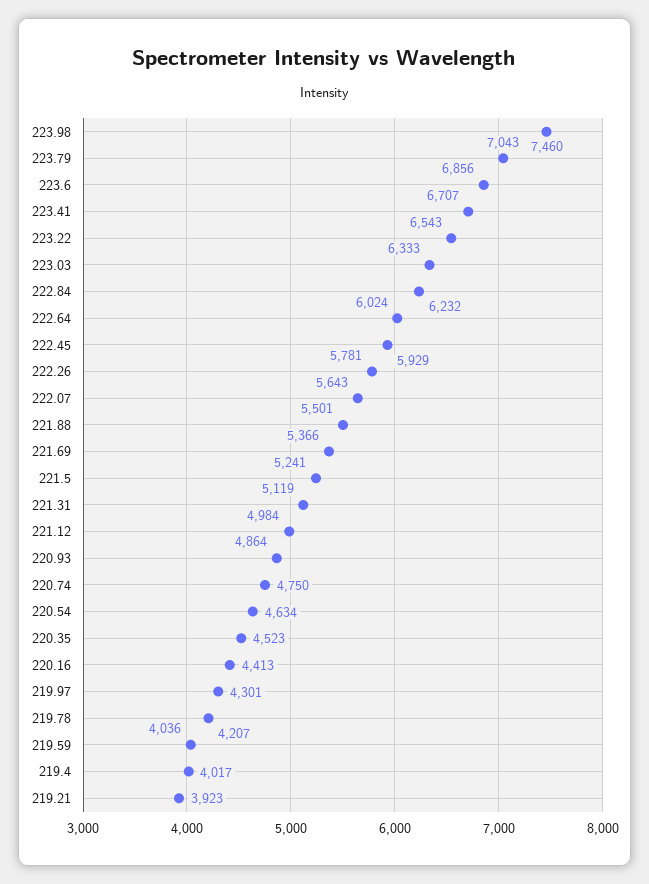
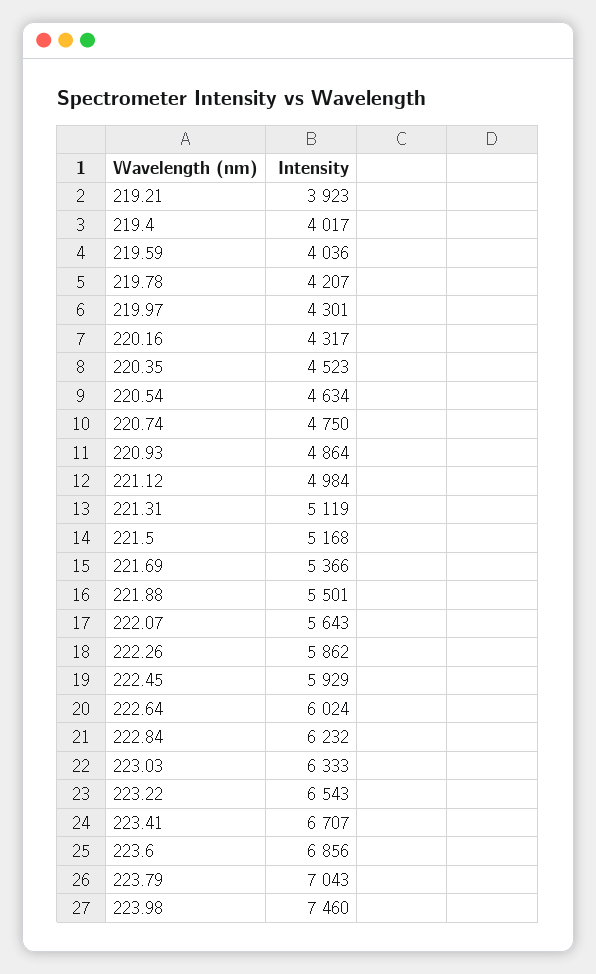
  {
    "223.98": 7460,
    "223.79": 7043,
    "223.6": 6856,
    "223.41": 6707,
    "223.22": 6543,
    "223.03": 6333,
    "222.84": 6232,
    "222.64": 6024,
    "222.45": 5929,
-   "222.26": 5781,
+   "222.26": 5862,
    "222.07": 5643,
    "221.88": 5501,
    "221.69": 5366,
-   "221.5": 5241,
+   "221.5": 5168,
    "221.31": 5119,
    "221.12": 4984,
    "220.93": 4864,
    "220.74": 4750,
    "220.54": 4634,
    "220.35": 4523,
-   "220.16": 4413,
+   "220.16": 4317,
    "219.97": 4301,
    "219.78": 4207,
    "219.59": 4036,
    "219.4": 4017,
    "219.21": 3923
  }

